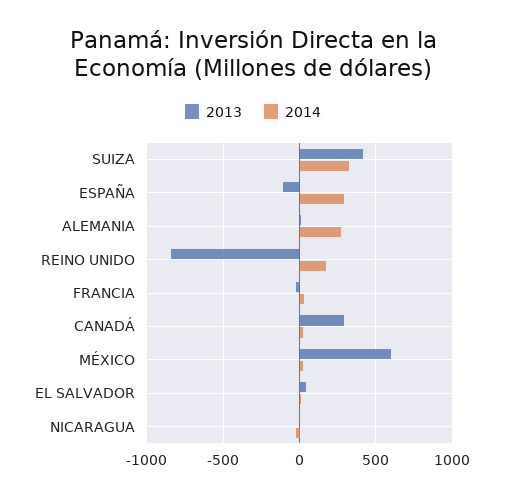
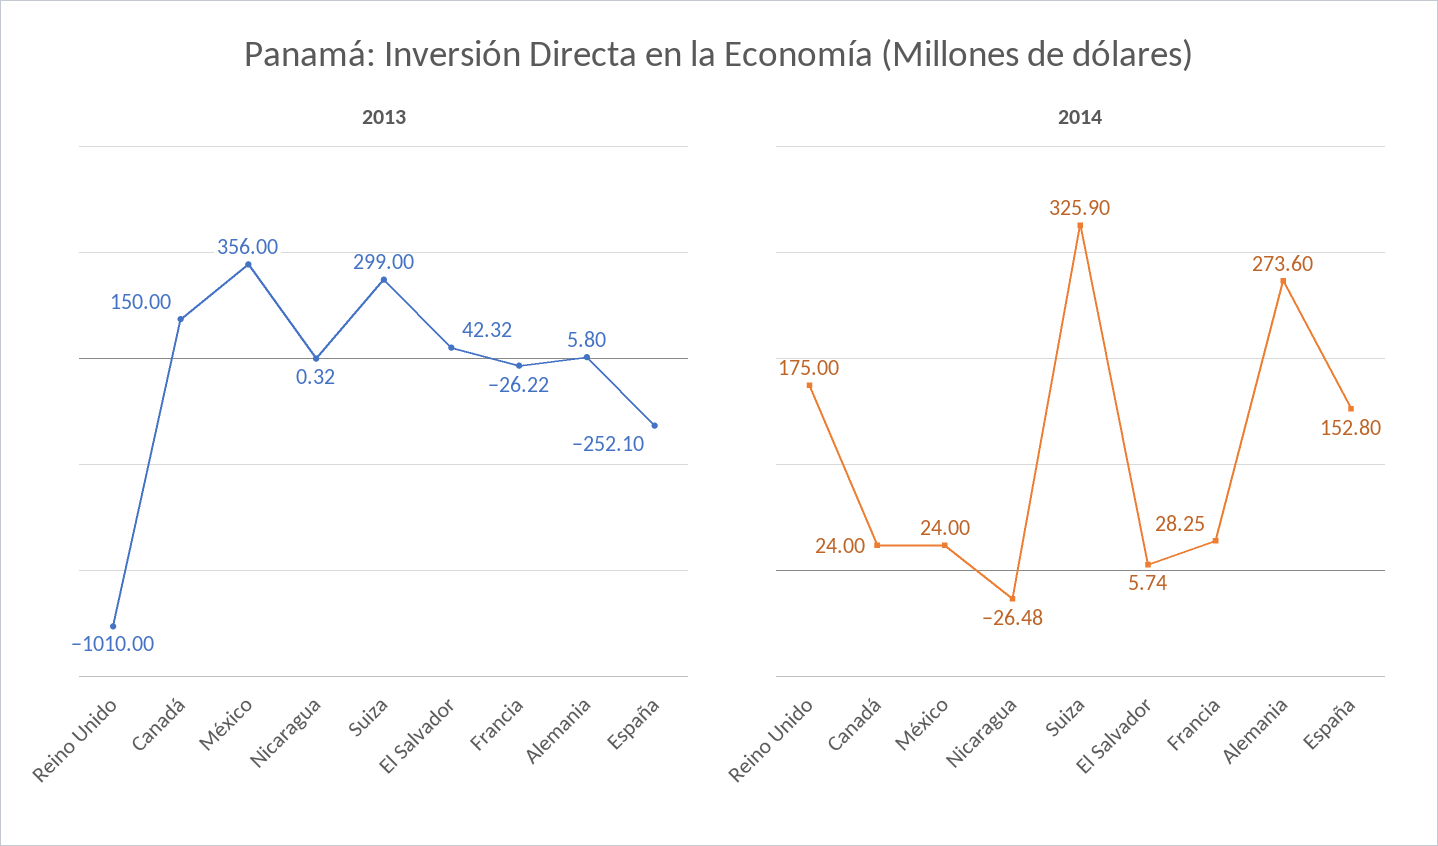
  {
    "2013": {
-     "SUIZA": 400,
+     "SUIZA": 299,
-     "ESPAÑA": -100,
+     "ESPAÑA": -252.1,
      "ALEMANIA": 5.8,
-     "REINO UNIDO": -850,
+     "REINO UNIDO": -1010,
      "FRANCIA": -26.22,
-     "CANADÁ": 300,
+     "CANADÁ": 150,
-     "MÉXICO": 600,
+     "MÉXICO": 356,
      "EL SALVADOR": 42.32,
      "NICARAGUA": 0.32
    },
    "2014": {
      "SUIZA": 325.9,
-     "ESPAÑA": 300,
+     "ESPAÑA": 152.8,
      "ALEMANIA": 273.6,
      "REINO UNIDO": 175,
      "FRANCIA": 28.25,
      "CANADÁ": 24,
      "MÉXICO": 24,
      "EL SALVADOR": 5.74,
      "NICARAGUA": -26.48
    }
  }

